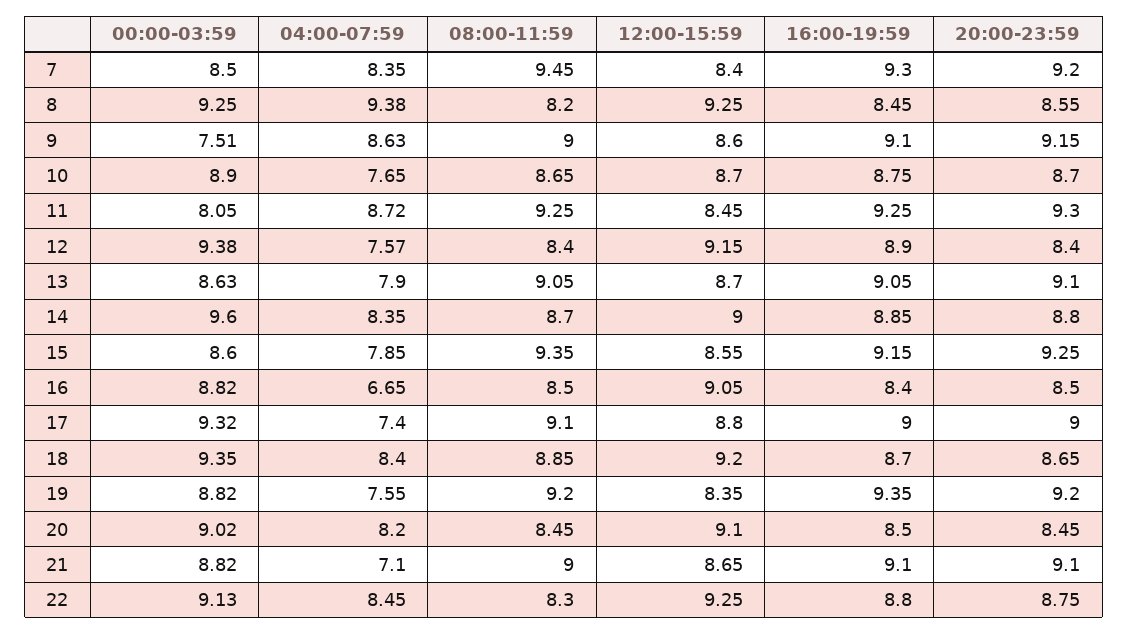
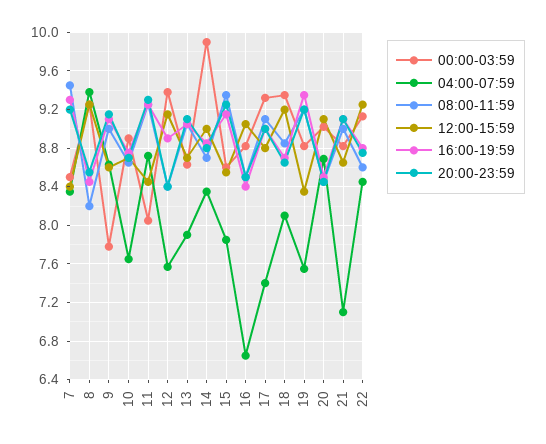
  {
    "00:00-03:59": {
      "7": 8.5,
      "8": 9.25,
-     "9": 7.51,
+     "9": 7.8,
      "10": 8.9,
      "11": 8.05,
      "12": 9.38,
      "13": 8.63,
-     "14": 9.6,
+     "14": 9.9,
      "15": 8.6,
      "16": 8.82,
      "17": 9.32,
      "18": 9.35,
      "19": 8.82,
      "20": 9.02,
      "21": 8.82,
      "22": 9.13
    },
    "04:00-07:59": {
      "7": 8.35,
      "8": 9.38,
      "9": 8.63,
      "10": 7.65,
      "11": 8.72,
      "12": 7.57,
      "13": 7.9,
      "14": 8.35,
      "15": 7.85,
      "16": 6.65,
      "17": 7.4,
-     "18": 8.4,
+     "18": 8.1,
      "19": 7.55,
-     "20": 8.2,
+     "20": 8.7,
      "21": 7.1,
      "22": 8.45
    },
    "08:00-11:59": {
      "7": 9.45,
      "8": 8.2,
      "9": 9,
      "10": 8.65,
      "11": 9.25,
      "12": 8.4,
      "13": 9.05,
      "14": 8.7,
      "15": 9.35,
      "16": 8.5,
      "17": 9.1,
      "18": 8.85,
      "19": 9.2,
      "20": 8.45,
      "21": 9,
-     "22": 8.3
+     "22": 8.6
    },
    "12:00-15:59": {
      "7": 8.4,
      "8": 9.25,
      "9": 8.6,
      "10": 8.7,
      "11": 8.45,
      "12": 9.15,
      "13": 8.7,
      "14": 9,
      "15": 8.55,
      "16": 9.05,
      "17": 8.8,
      "18": 9.2,
      "19": 8.35,
      "20": 9.1,
      "21": 8.65,
      "22": 9.25
    },
    "16:00-19:59": {
      "7": 9.3,
      "8": 8.45,
      "9": 9.1,
      "10": 8.75,
      "11": 9.25,
      "12": 8.9,
      "13": 9.05,
      "14": 8.85,
      "15": 9.15,
      "16": 8.4,
      "17": 9,
      "18": 8.7,
      "19": 9.35,
      "20": 8.5,
      "21": 9.1,
      "22": 8.8
    },
    "20:00-23:59": {
      "7": 9.2,
      "8": 8.55,
      "9": 9.15,
      "10": 8.7,
      "11": 9.3,
      "12": 8.4,
      "13": 9.1,
      "14": 8.8,
      "15": 9.25,
      "16": 8.5,
      "17": 9,
      "18": 8.65,
      "19": 9.2,
      "20": 8.45,
      "21": 9.1,
      "22": 8.75
    }
  }

